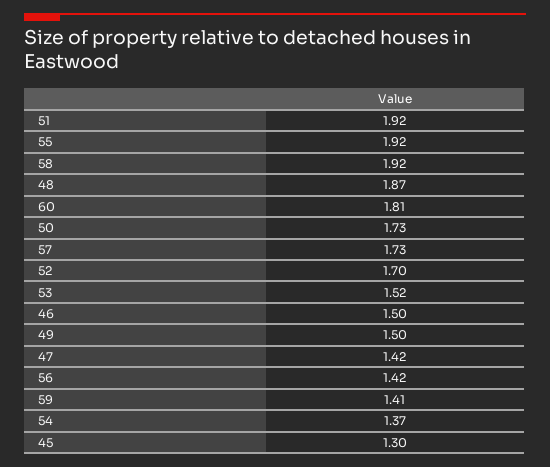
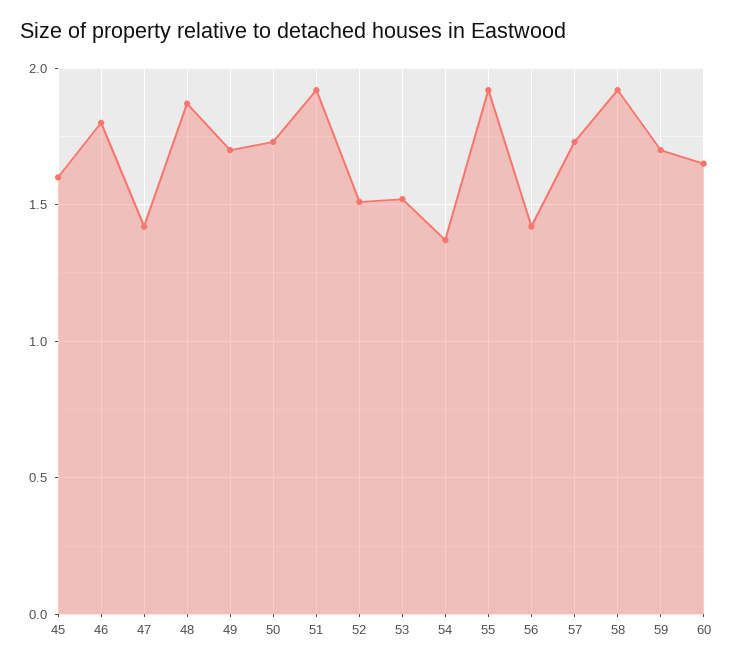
  {
    "51": 1.92,
    "55": 1.92,
    "58": 1.92,
    "48": 1.87,
-   "60": 1.81,
+   "60": 1.65,
    "50": 1.73,
    "57": 1.73,
-   "52": 1.7,
+   "52": 1.5,
    "53": 1.52,
-   "46": 1.5,
+   "46": 1.8,
-   "49": 1.5,
+   "49": 1.7,
    "47": 1.42,
    "56": 1.42,
-   "59": 1.41,
+   "59": 1.7,
    "54": 1.37,
-   "45": 1.3
+   "45": 1.6
  }

